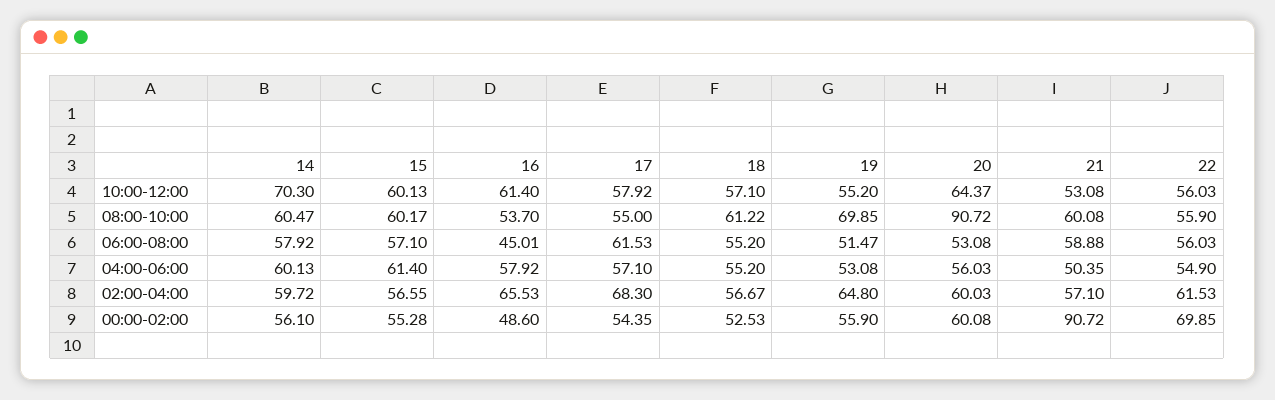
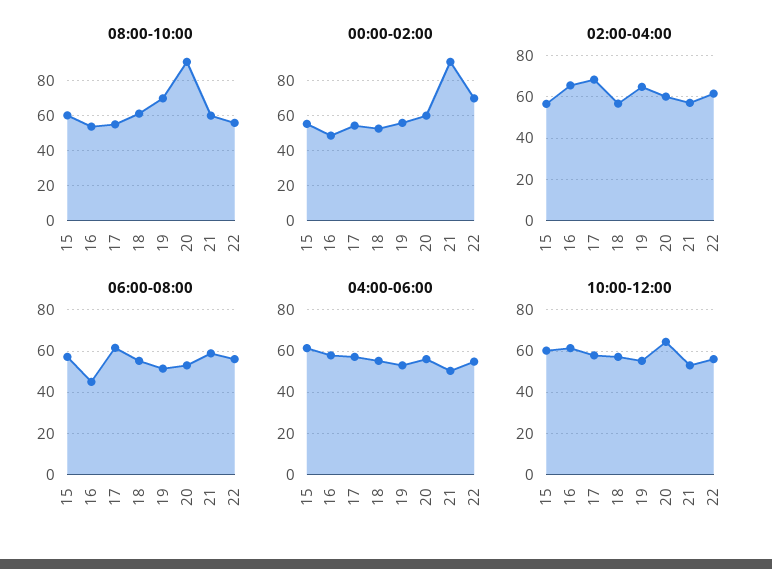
  {
    "10:00-12:00": {
-     "14": 70.3,
      "15": 60.13,
      "16": 61.4,
      "17": 57.92,
      "18": 57.1,
      "19": 55.2,
      "20": 64.37,
      "21": 53.08,
      "22": 56.03
    },
    "08:00-10:00": {
-     "14": 60.47,
      "15": 60.17,
      "16": 53.7,
      "17": 55,
      "18": 61.22,
      "19": 69.85,
      "20": 90.72,
      "21": 60.08,
      "22": 55.9
    },
    "06:00-08:00": {
-     "14": 57.92,
      "15": 57.1,
      "16": 45.01,
      "17": 61.53,
      "18": 55.2,
      "19": 51.47,
      "20": 53.08,
      "21": 58.88,
      "22": 56.03
    },
    "04:00-06:00": {
-     "14": 60.13,
      "15": 61.4,
      "16": 57.92,
      "17": 57.1,
      "18": 55.2,
      "19": 53.08,
      "20": 56.03,
      "21": 50.35,
      "22": 54.9
    },
    "02:00-04:00": {
-     "14": 59.72,
      "15": 56.55,
      "16": 65.53,
      "17": 68.3,
      "18": 56.67,
      "19": 64.8,
      "20": 60.03,
      "21": 57.1,
      "22": 61.53
    },
    "00:00-02:00": {
-     "14": 56.1,
      "15": 55.28,
      "16": 48.6,
      "17": 54.35,
      "18": 52.53,
      "19": 55.9,
      "20": 60.08,
      "21": 90.72,
      "22": 69.85
    }
  }

